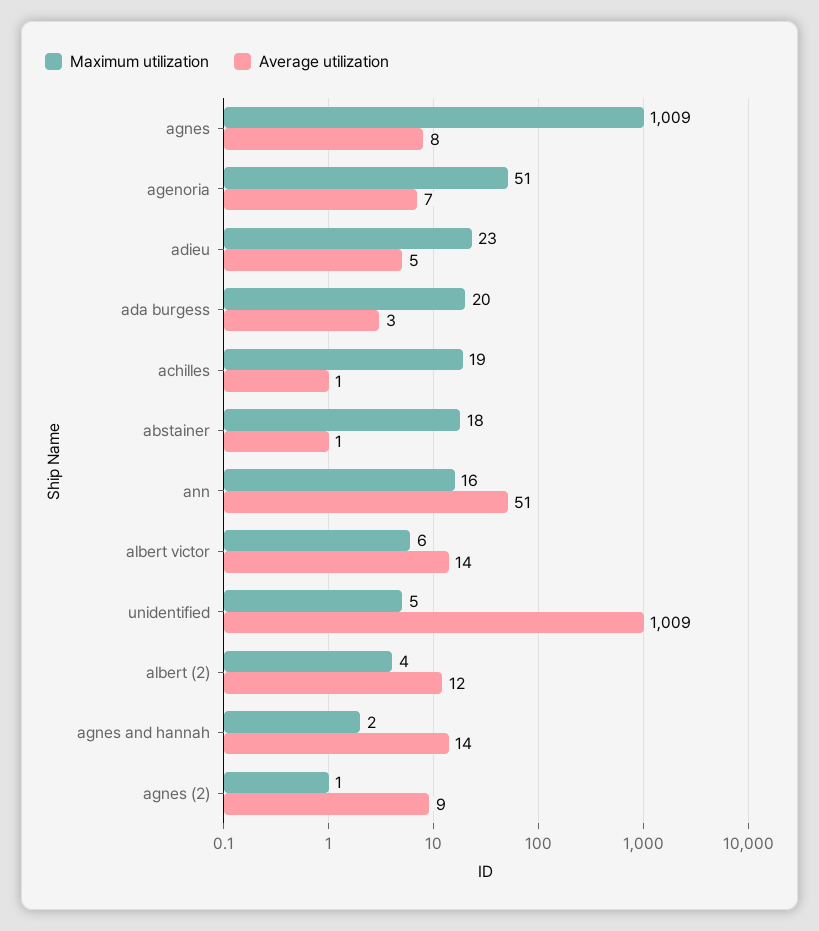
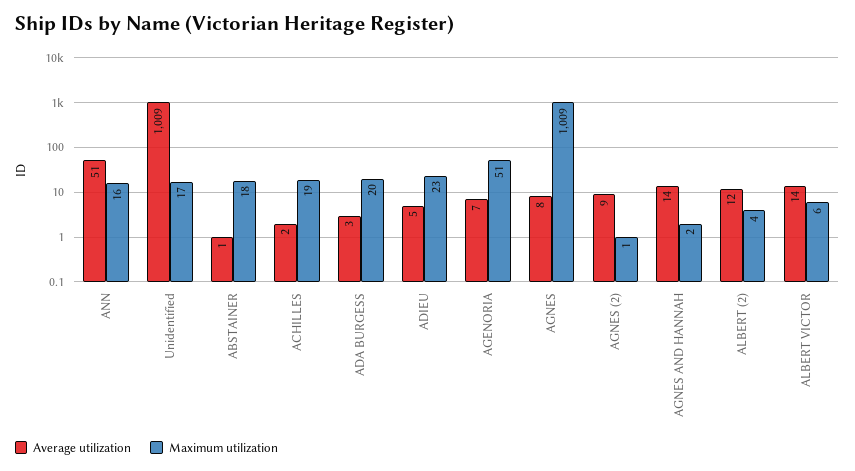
  {
    "Maximum utilization": {
      "agnes": 1009,
      "agenoria": 51,
      "adieu": 23,
      "ada burgess": 20,
      "achilles": 19,
      "abstainer": 18,
      "ann": 16,
      "albert victor": 6,
-     "unidentified": 5,
+     "unidentified": 17,
      "albert (2)": 4,
      "agnes and hannah": 2,
      "agnes (2)": 1
    },
    "Average utilization": {
      "agnes": 8,
      "agenoria": 7,
      "adieu": 5,
      "ada burgess": 3,
-     "achilles": 1,
+     "achilles": 2,
      "abstainer": 1,
      "ann": 51,
      "albert victor": 14,
      "unidentified": 1009,
      "albert (2)": 12,
      "agnes and hannah": 14,
      "agnes (2)": 9
    }
  }

